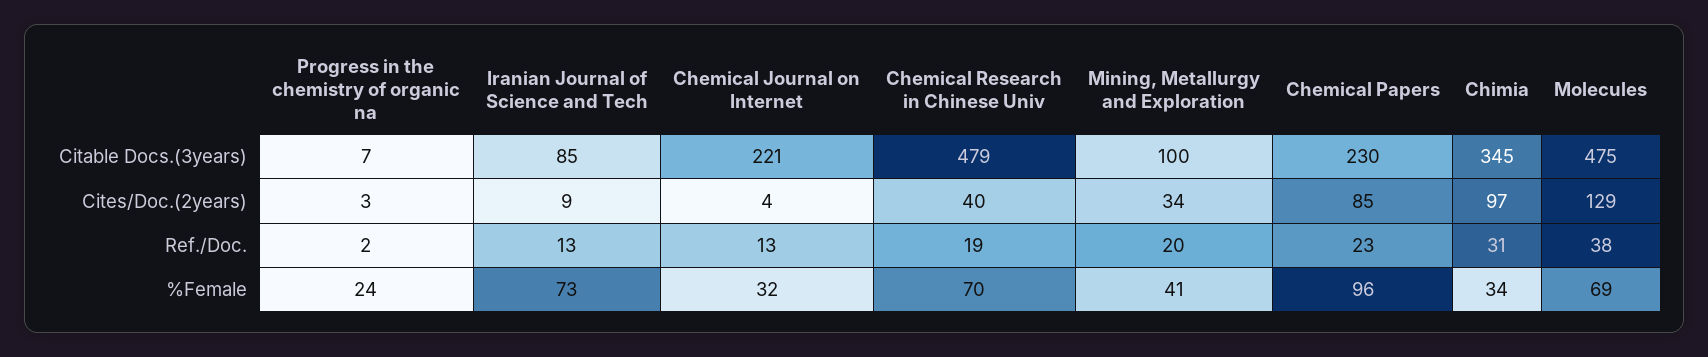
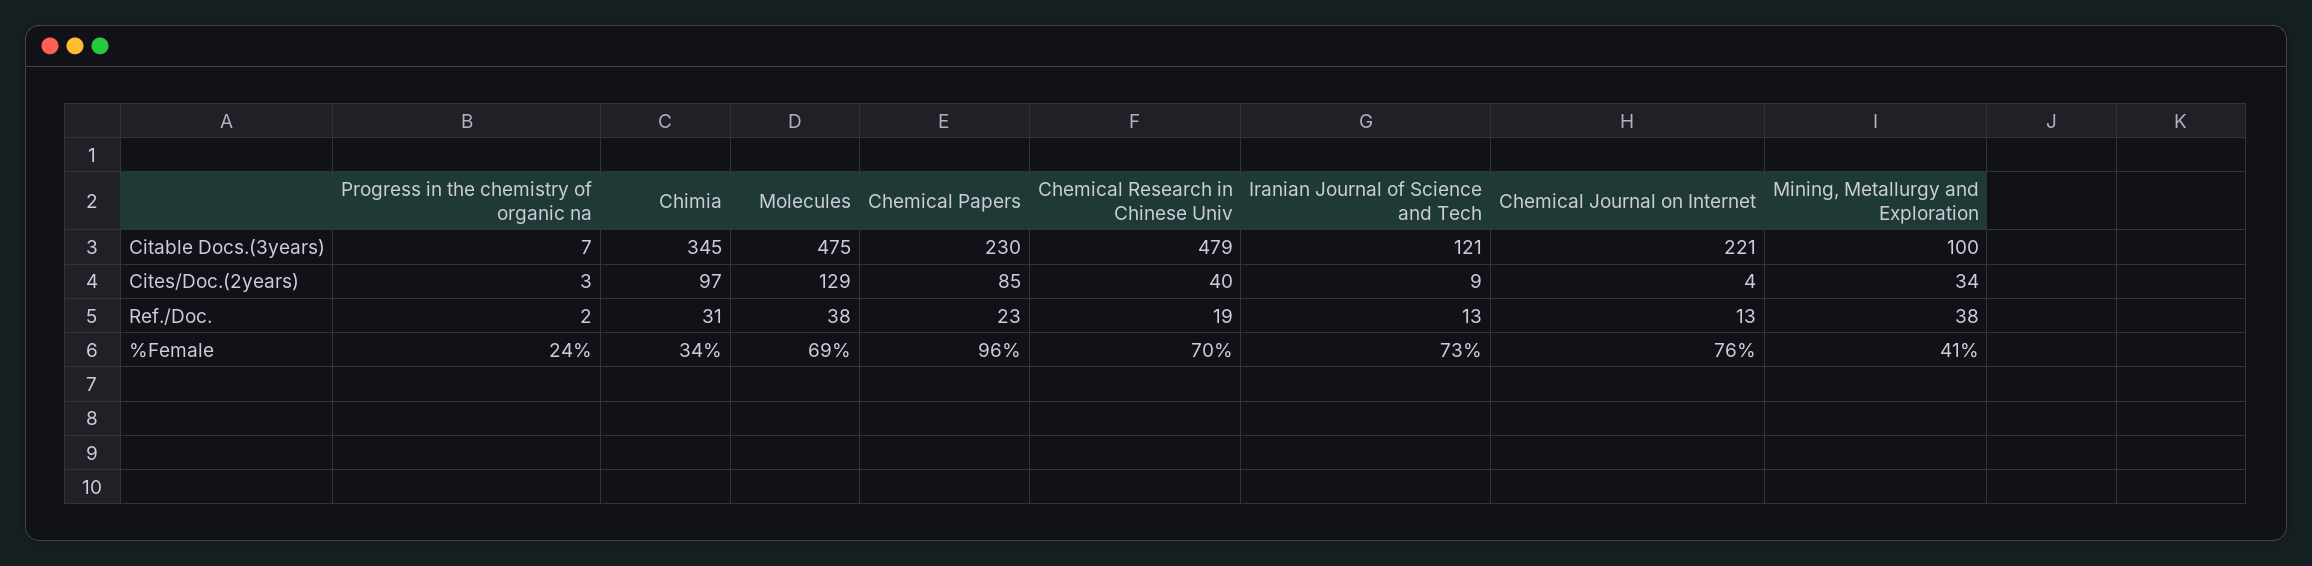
  {
    "Progress in the chemistry of organic na": {
      "Citable Docs.(3years)": 7,
      "Cites/Doc.(2years)": 3,
      "Ref./Doc.": 2,
      "%Female": 24
    },
    "Iranian Journal of Science and Tech": {
-     "Citable Docs.(3years)": 85,
+     "Citable Docs.(3years)": 121,
      "Cites/Doc.(2years)": 9,
      "Ref./Doc.": 13,
      "%Female": 73
    },
    "Chemical Journal on Internet": {
      "Citable Docs.(3years)": 221,
      "Cites/Doc.(2years)": 4,
      "Ref./Doc.": 13,
-     "%Female": 32
+     "%Female": 76
    },
    "Chemical Research in Chinese Univ": {
      "Citable Docs.(3years)": 479,
      "Cites/Doc.(2years)": 40,
      "Ref./Doc.": 19,
      "%Female": 70
    },
    "Mining, Metallurgy and Exploration": {
      "Citable Docs.(3years)": 100,
      "Cites/Doc.(2years)": 34,
-     "Ref./Doc.": 20,
+     "Ref./Doc.": 38,
      "%Female": 41
    },
    "Chemical Papers": {
      "Citable Docs.(3years)": 230,
      "Cites/Doc.(2years)": 85,
      "Ref./Doc.": 23,
      "%Female": 96
    },
    "Chimia": {
      "Citable Docs.(3years)": 345,
      "Cites/Doc.(2years)": 97,
      "Ref./Doc.": 31,
      "%Female": 34
    },
    "Molecules": {
      "Citable Docs.(3years)": 475,
      "Cites/Doc.(2years)": 129,
      "Ref./Doc.": 38,
      "%Female": 69
    }
  }

